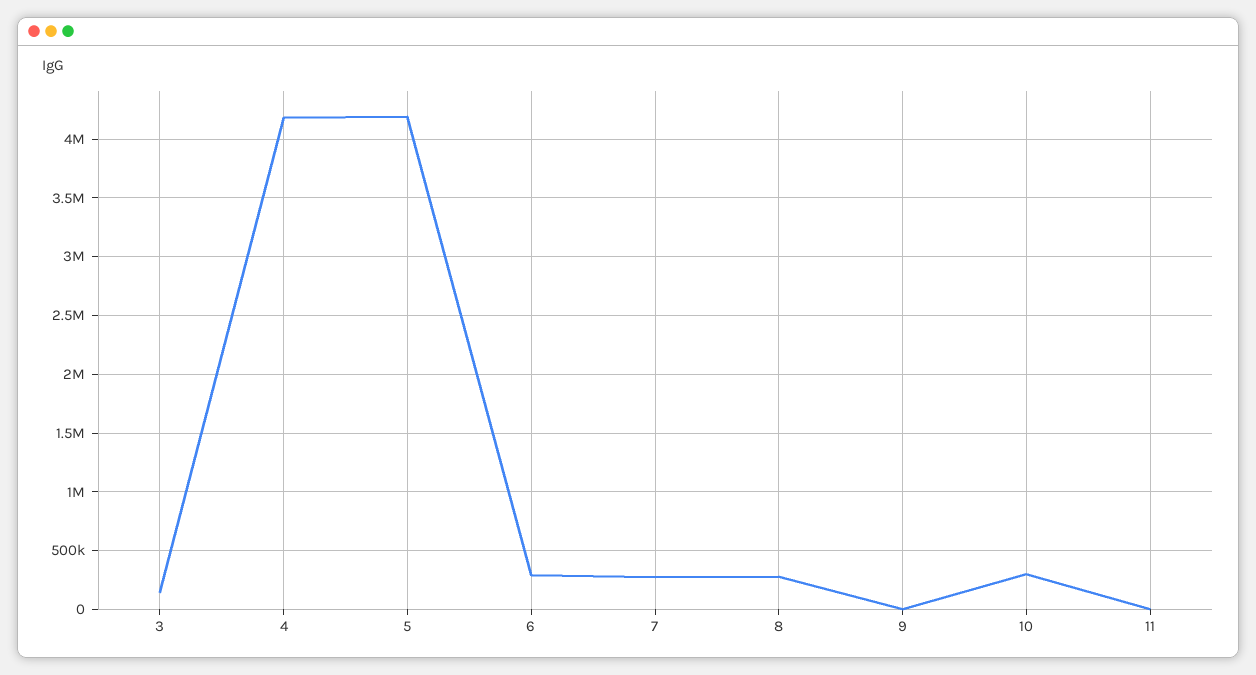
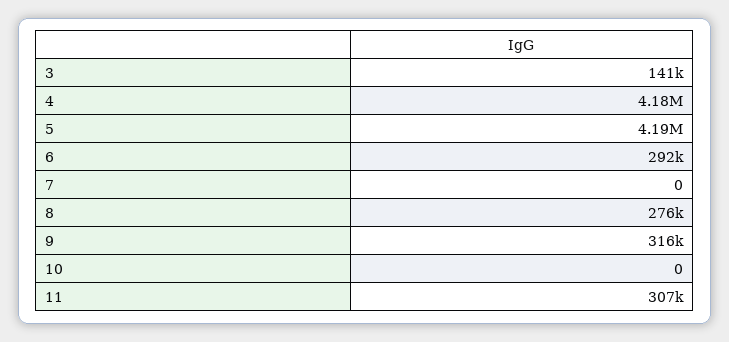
  {
    "3": 141000,
    "4": 4180000,
    "5": 4190000,
    "6": 292000,
-   "7": 300000,
+   "7": 0,
    "8": 276000,
-   "9": 0,
+   "9": 316000,
-   "10": 300000,
+   "10": 0,
-   "11": 0
+   "11": 307000
  }

